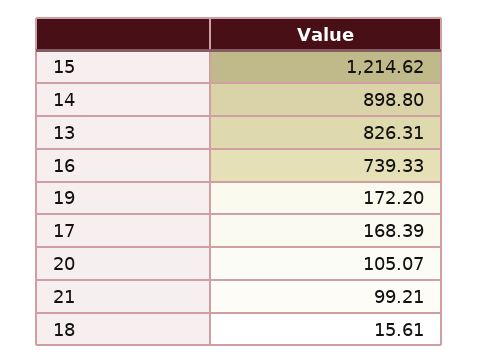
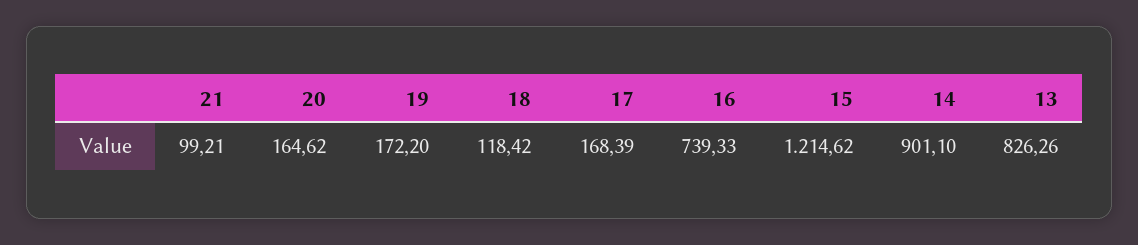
  {
    "15": 1214.62,
-   "14": 898.8,
+   "14": 901.1,
-   "13": 826.31,
+   "13": 826.26,
    "16": 739.33,
    "19": 172.2,
    "17": 168.39,
-   "20": 105.07,
+   "20": 164.62,
    "21": 99.21,
-   "18": 15.61
+   "18": 118.42
  }

